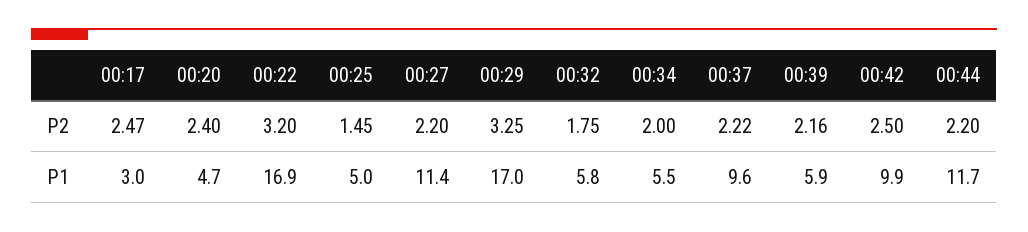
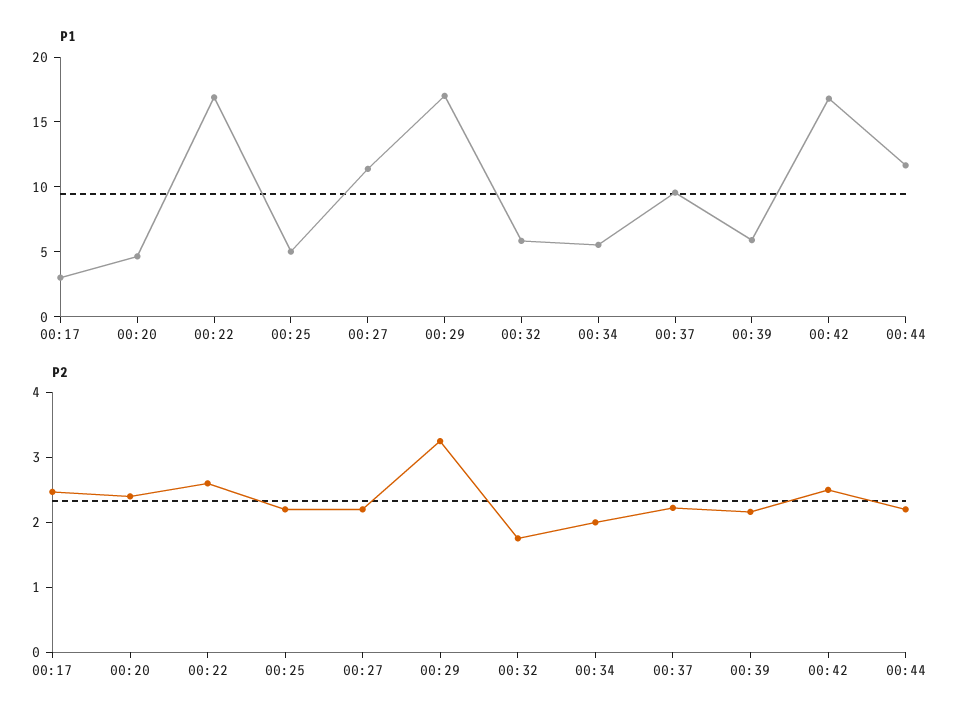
  {
    "P2": {
      "00:17": 2.47,
      "00:20": 2.4,
-     "00:22": 3.2,
+     "00:22": 2.6,
-     "00:25": 1.45,
+     "00:25": 2.2,
      "00:27": 2.2,
      "00:29": 3.25,
      "00:32": 1.75,
      "00:34": 2,
      "00:37": 2.22,
      "00:39": 2.16,
      "00:42": 2.5,
      "00:44": 2.2
    },
    "P1": {
      "00:17": 3,
      "00:20": 4.7,
      "00:22": 16.9,
      "00:25": 5,
      "00:27": 11.4,
      "00:29": 17,
      "00:32": 5.8,
      "00:34": 5.5,
      "00:37": 9.6,
      "00:39": 5.9,
-     "00:42": 9.9,
+     "00:42": 17,
      "00:44": 11.7
    }
  }

